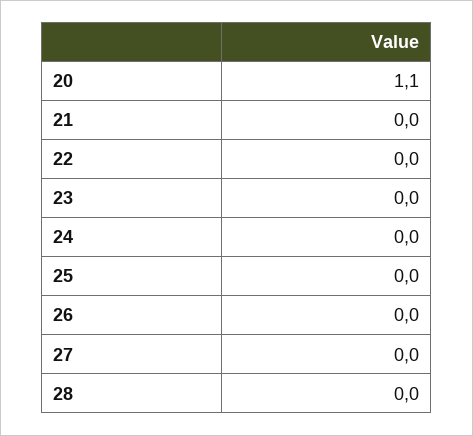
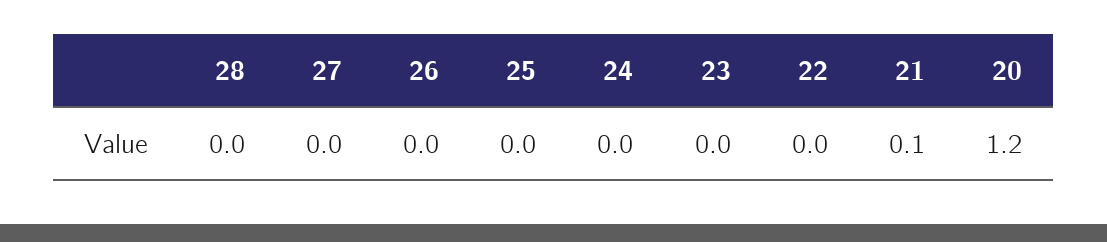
  {
-   "20": 1.1,
+   "20": 1.2,
-   "21": 0,
+   "21": 0.1,
    "22": 0,
    "23": 0,
    "24": 0,
    "25": 0,
    "26": 0,
    "27": 0,
    "28": 0
  }

